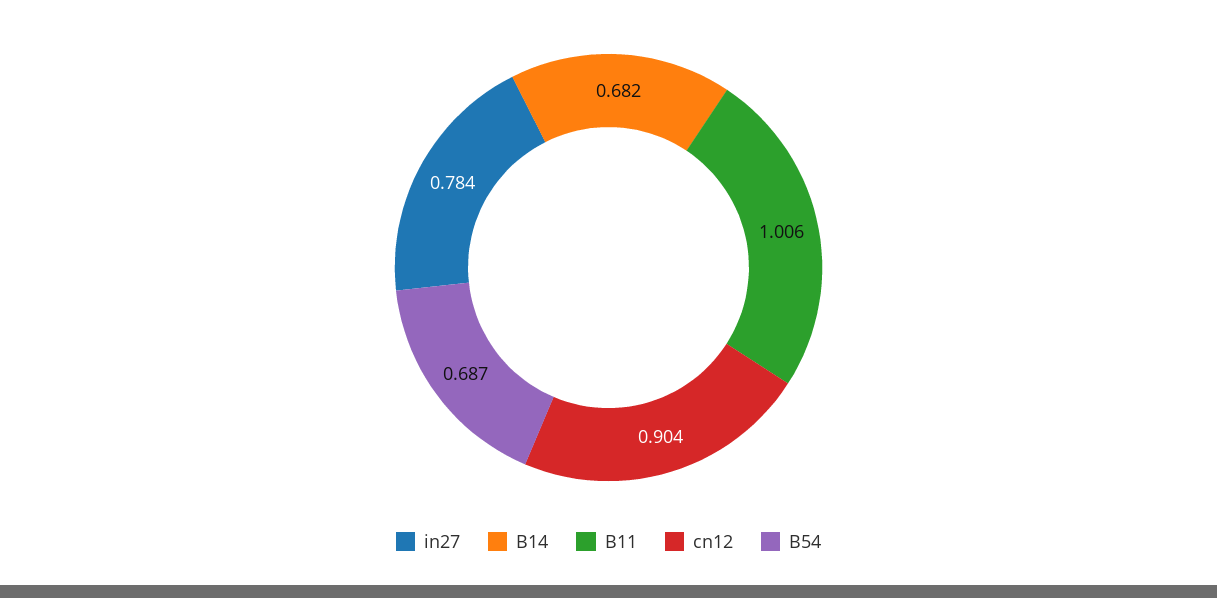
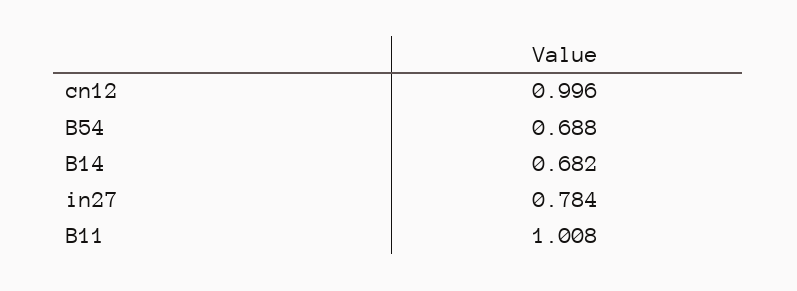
  {
    "in27": 0.784,
    "B14": 0.682,
-   "B11": 1.006,
+   "B11": 1.008,
-   "cn12": 0.904,
+   "cn12": 0.996,
-   "B54": 0.687
+   "B54": 0.688
  }

